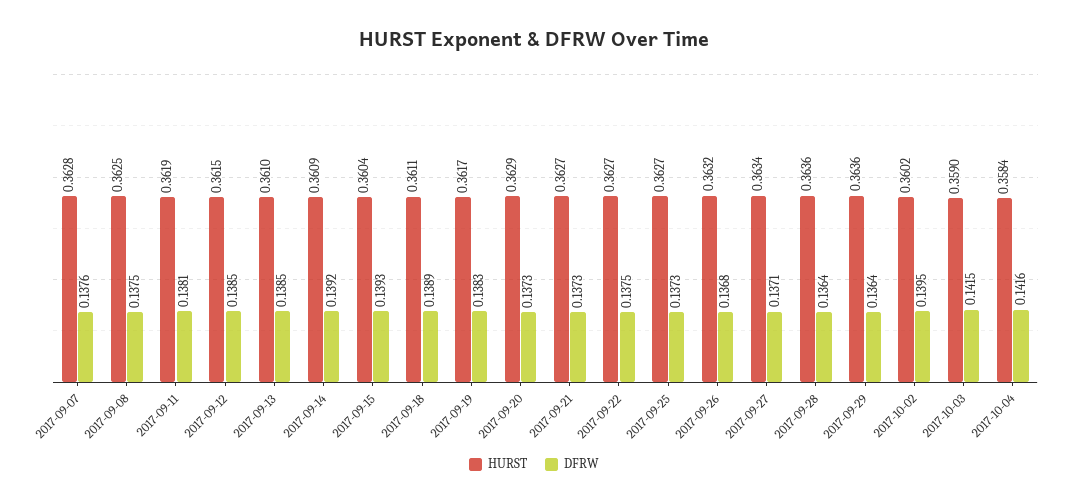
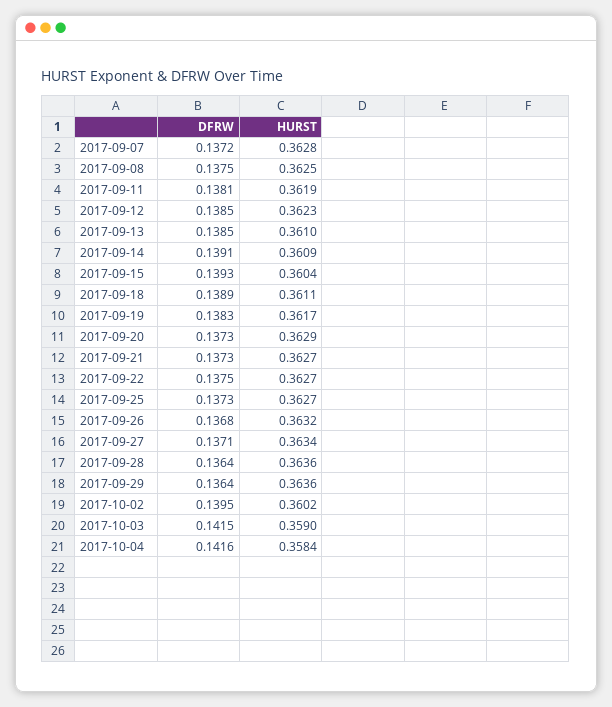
  {
    "HURST": {
      "2017-09-07": 0.3628,
      "2017-09-08": 0.3625,
      "2017-09-11": 0.3619,
-     "2017-09-12": 0.3615,
+     "2017-09-12": 0.3623,
      "2017-09-13": 0.361,
      "2017-09-14": 0.3609,
      "2017-09-15": 0.3604,
      "2017-09-18": 0.3611,
      "2017-09-19": 0.3617,
      "2017-09-20": 0.3629,
      "2017-09-21": 0.3627,
      "2017-09-22": 0.3627,
      "2017-09-25": 0.3627,
      "2017-09-26": 0.3632,
      "2017-09-27": 0.3634,
      "2017-09-28": 0.3636,
      "2017-09-29": 0.3636,
      "2017-10-02": 0.3602,
      "2017-10-03": 0.359,
      "2017-10-04": 0.3584
    },
    "DFRW": {
-     "2017-09-07": 0.1376,
+     "2017-09-07": 0.1372,
      "2017-09-08": 0.1375,
      "2017-09-11": 0.1381,
      "2017-09-12": 0.1385,
      "2017-09-13": 0.1385,
-     "2017-09-14": 0.1392,
+     "2017-09-14": 0.1391,
      "2017-09-15": 0.1393,
      "2017-09-18": 0.1389,
      "2017-09-19": 0.1383,
      "2017-09-20": 0.1373,
      "2017-09-21": 0.1373,
      "2017-09-22": 0.1375,
      "2017-09-25": 0.1373,
      "2017-09-26": 0.1368,
      "2017-09-27": 0.1371,
      "2017-09-28": 0.1364,
      "2017-09-29": 0.1364,
      "2017-10-02": 0.1395,
      "2017-10-03": 0.1415,
      "2017-10-04": 0.1416
    }
  }

